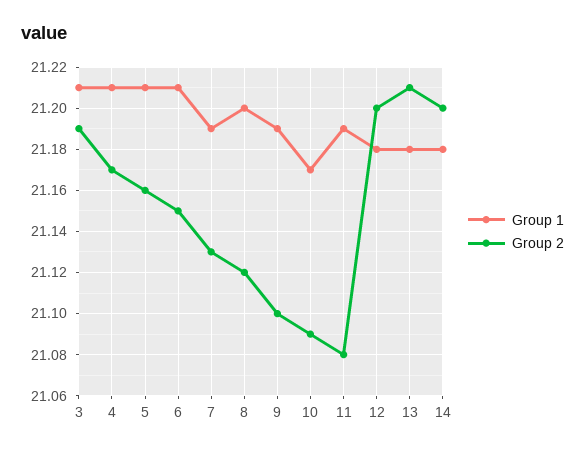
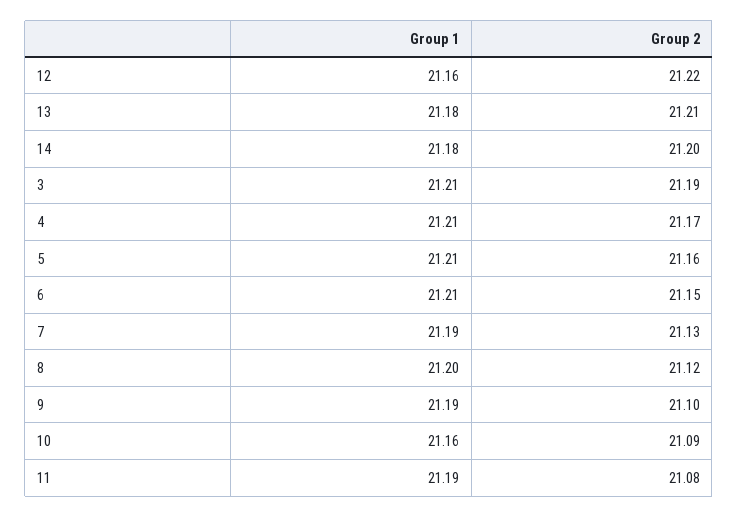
  {
    "Group 1": {
      "3": 21.21,
      "4": 21.21,
      "5": 21.21,
      "6": 21.21,
      "7": 21.19,
      "8": 21.2,
      "9": 21.19,
-     "10": 21.17,
+     "10": 21.16,
      "11": 21.19,
-     "12": 21.18,
+     "12": 21.16,
      "13": 21.18,
      "14": 21.18
    },
    "Group 2": {
      "3": 21.19,
      "4": 21.17,
      "5": 21.16,
      "6": 21.15,
      "7": 21.13,
      "8": 21.12,
      "9": 21.1,
      "10": 21.09,
      "11": 21.08,
-     "12": 21.2,
+     "12": 21.22,
      "13": 21.21,
      "14": 21.2
    }
  }

